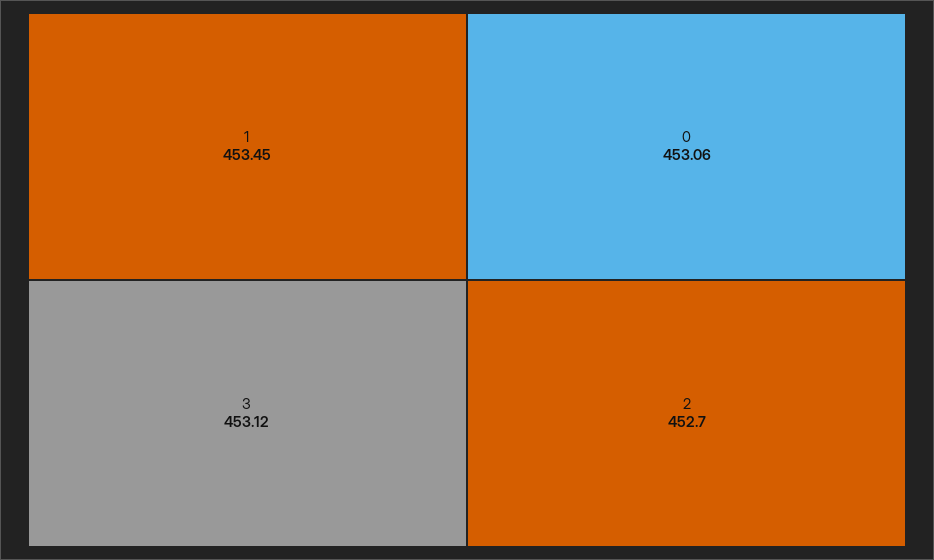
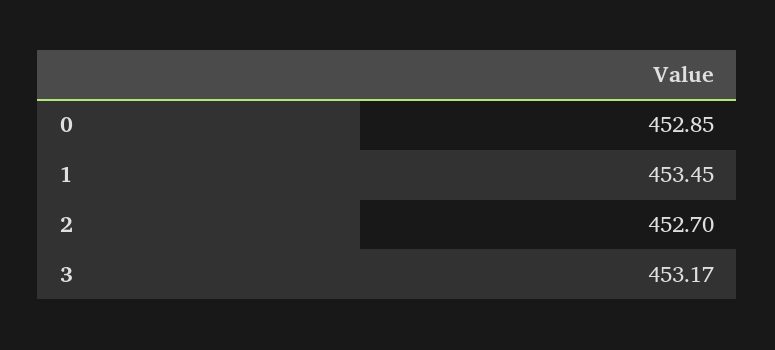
  {
    "1": 453.45,
-   "3": 453.12,
+   "3": 453.17,
-   "0": 453.06,
+   "0": 452.85,
    "2": 452.7
  }

